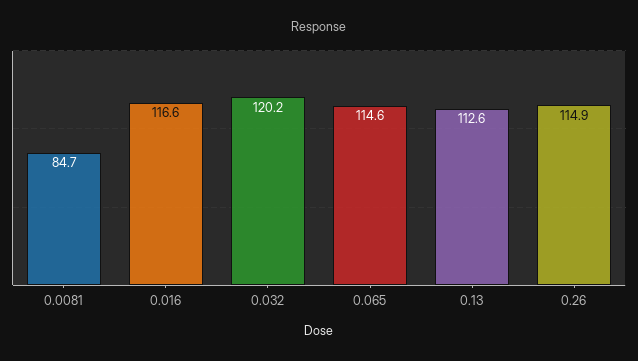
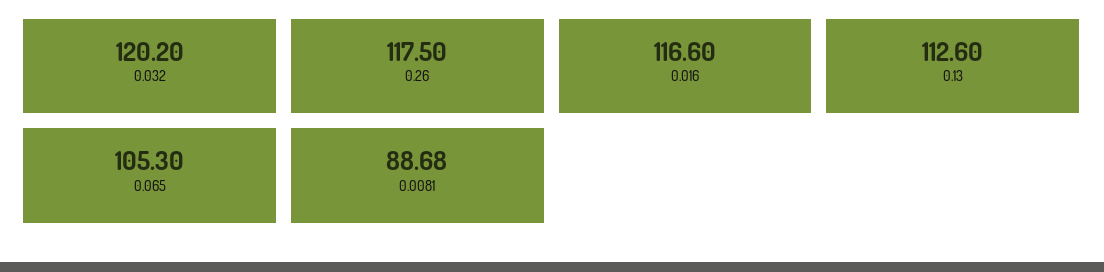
  {
-   "0.0081": 84.7,
+   "0.0081": 88.68,
    "0.016": 116.6,
    "0.032": 120.2,
-   "0.065": 114.6,
+   "0.065": 105.3,
    "0.13": 112.6,
-   "0.26": 114.9
+   "0.26": 117.5
  }

